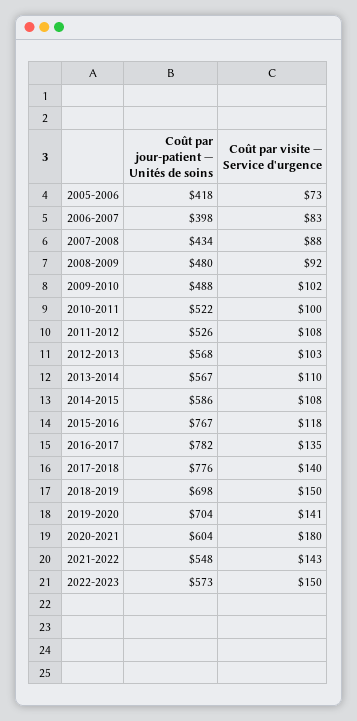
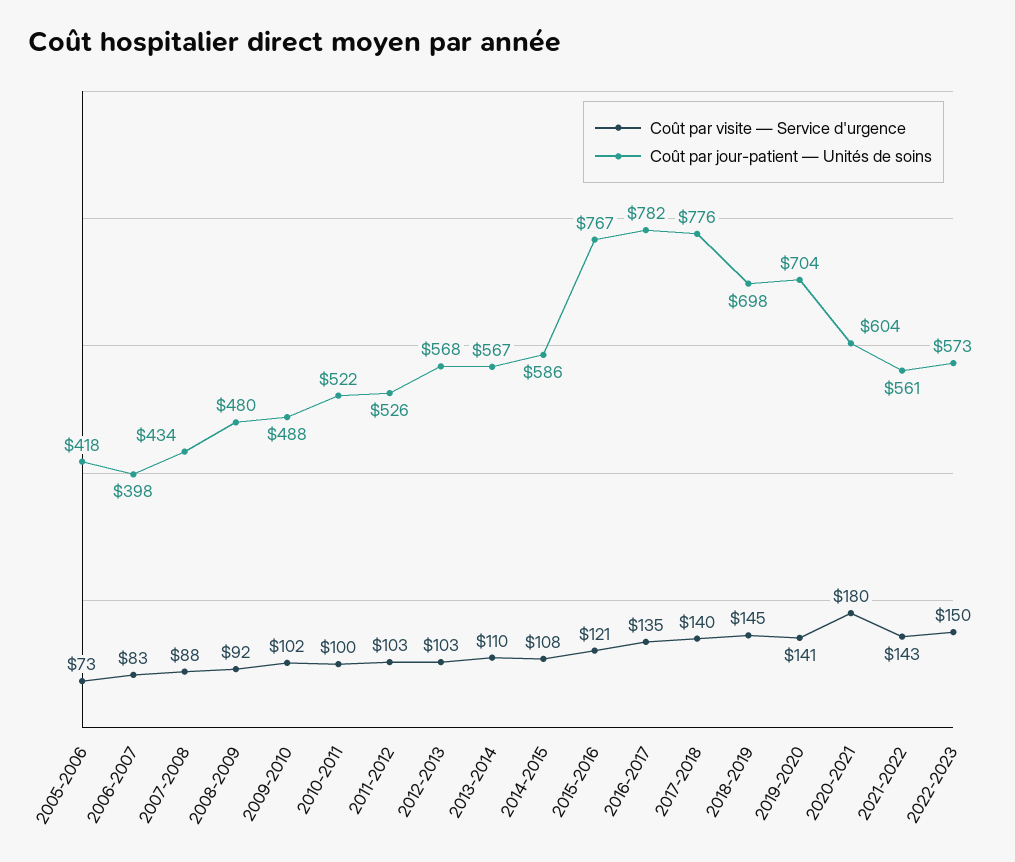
  {
    "Coût par jour-patient — Unités de soins": {
      "2005-2006": 418,
      "2006-2007": 398,
      "2007-2008": 434,
      "2008-2009": 480,
      "2009-2010": 488,
      "2010-2011": 522,
      "2011-2012": 526,
      "2012-2013": 568,
      "2013-2014": 567,
      "2014-2015": 586,
      "2015-2016": 767,
      "2016-2017": 782,
      "2017-2018": 776,
      "2018-2019": 698,
      "2019-2020": 704,
      "2020-2021": 604,
-     "2021-2022": 548,
+     "2021-2022": 561,
      "2022-2023": 573
    },
    "Coût par visite — Service d'urgence": {
      "2005-2006": 73,
      "2006-2007": 83,
      "2007-2008": 88,
      "2008-2009": 92,
      "2009-2010": 102,
      "2010-2011": 100,
-     "2011-2012": 108,
+     "2011-2012": 103,
      "2012-2013": 103,
      "2013-2014": 110,
      "2014-2015": 108,
-     "2015-2016": 118,
+     "2015-2016": 121,
      "2016-2017": 135,
      "2017-2018": 140,
-     "2018-2019": 150,
+     "2018-2019": 145,
      "2019-2020": 141,
      "2020-2021": 180,
      "2021-2022": 143,
      "2022-2023": 150
    }
  }

